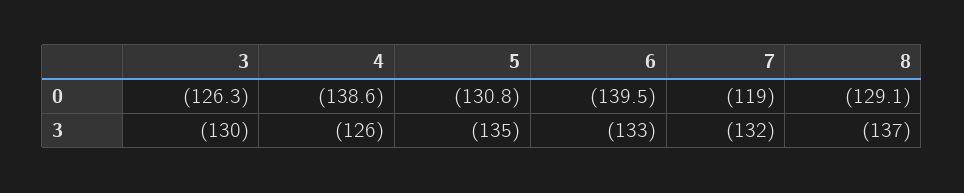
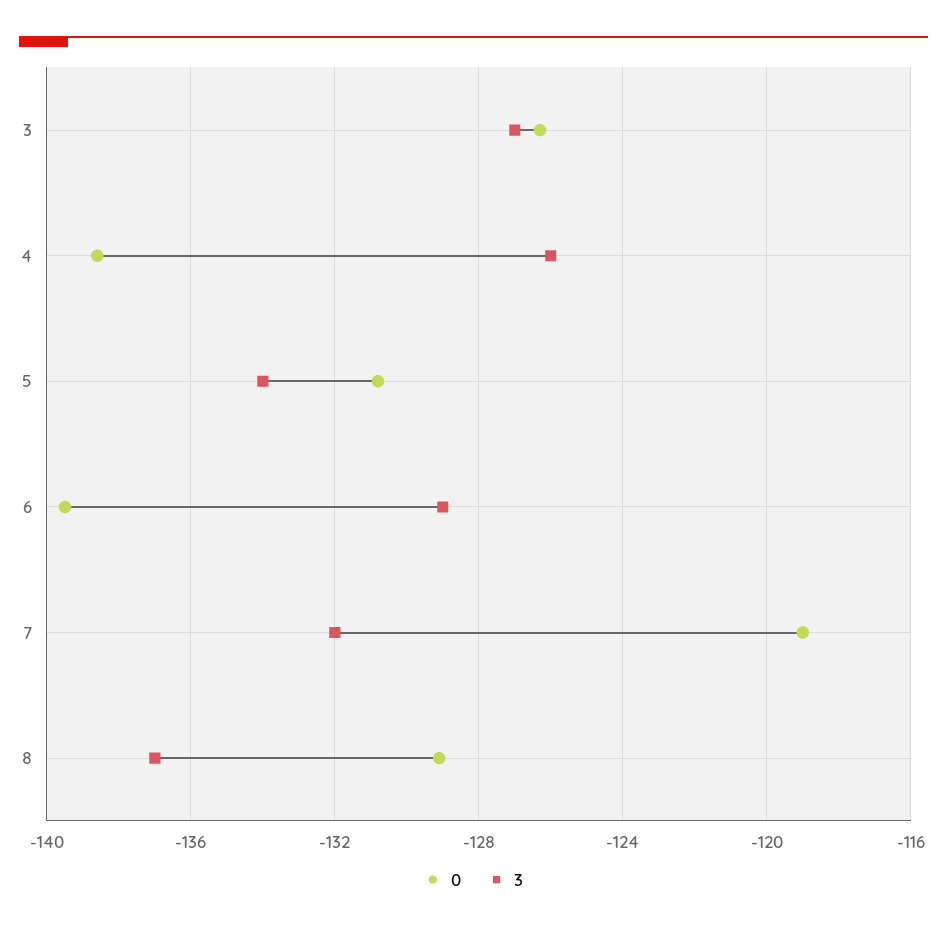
  {
    "0": {
      "3": -126.3,
      "4": -138.6,
      "5": -130.8,
      "6": -139.5,
      "7": -119,
      "8": -129.1
    },
    "3": {
-     "3": -130,
+     "3": -127,
      "4": -126,
-     "5": -135,
+     "5": -134,
-     "6": -133,
+     "6": -129,
      "7": -132,
      "8": -137
    }
  }

